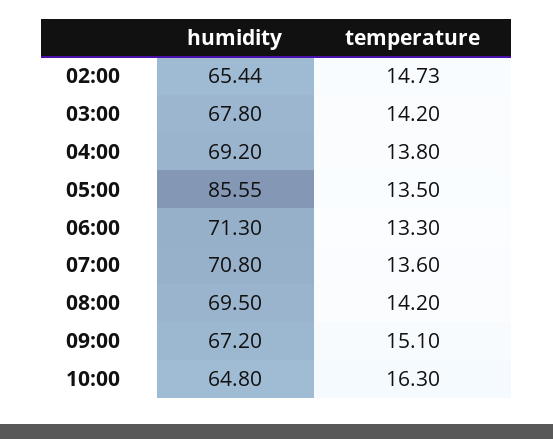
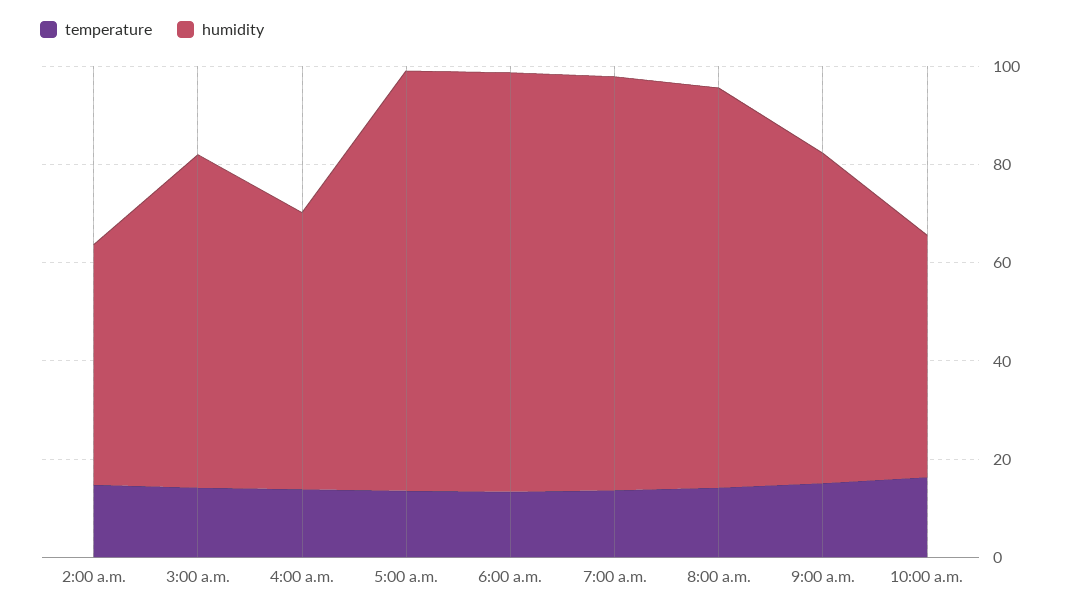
  {
    "humidity": {
-     "02:00": 65.44,
+     "02:00": 50,
      "03:00": 67.8,
-     "04:00": 69.2,
+     "04:00": 55,
      "05:00": 85.55,
-     "06:00": 71.3,
+     "06:00": 85,
-     "07:00": 70.8,
+     "07:00": 85,
-     "08:00": 69.5,
+     "08:00": 80,
      "09:00": 67.2,
-     "10:00": 64.8
+     "10:00": 50
    },
    "temperature": {
      "02:00": 14.73,
      "03:00": 14.2,
      "04:00": 13.8,
      "05:00": 13.5,
      "06:00": 13.3,
      "07:00": 13.6,
      "08:00": 14.2,
      "09:00": 15.1,
      "10:00": 16.3
    }
  }

